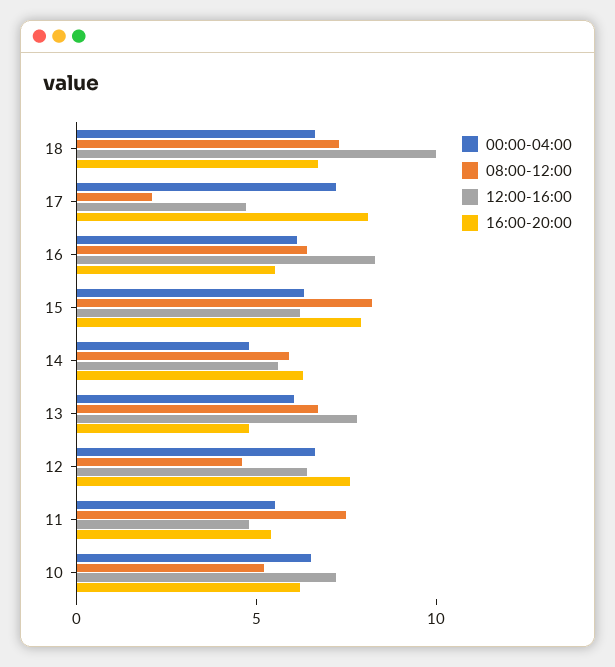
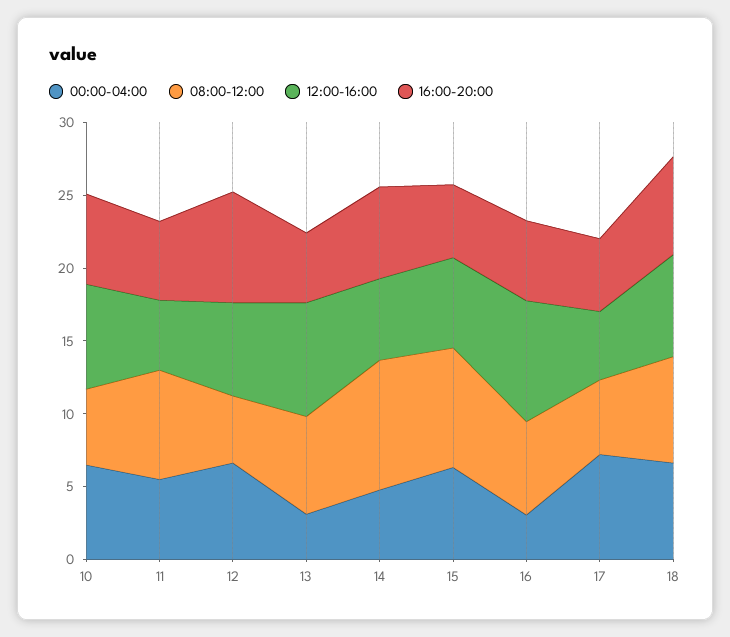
  {
    "00:00-04:00": {
      "18": 7,
      "17": 7,
-     "16": 6,
+     "16": 3,
      "15": 6,
      "14": 5,
-     "13": 6,
+     "13": 3,
      "12": 7,
      "11": 6,
      "10": 7
    },
    "08:00-12:00": {
      "18": 7,
-     "17": 2,
+     "17": 5,
      "16": 6,
      "15": 8,
-     "14": 6,
+     "14": 9,
      "13": 7,
      "12": 5,
      "11": 8,
      "10": 5
    },
    "12:00-16:00": {
-     "18": 10,
+     "18": 7,
      "17": 5,
      "16": 8,
      "15": 6,
      "14": 6,
      "13": 8,
      "12": 6,
      "11": 5,
      "10": 7
    },
    "16:00-20:00": {
      "18": 7,
-     "17": 8,
+     "17": 5,
      "16": 6,
-     "15": 8,
+     "15": 5,
      "14": 6,
      "13": 5,
      "12": 8,
      "11": 5,
      "10": 6
    }
  }

